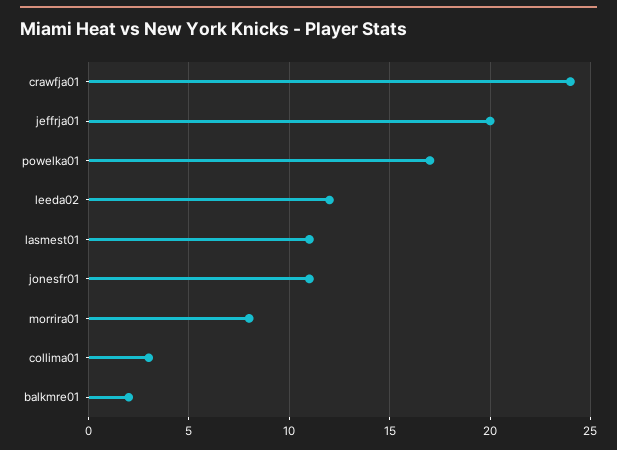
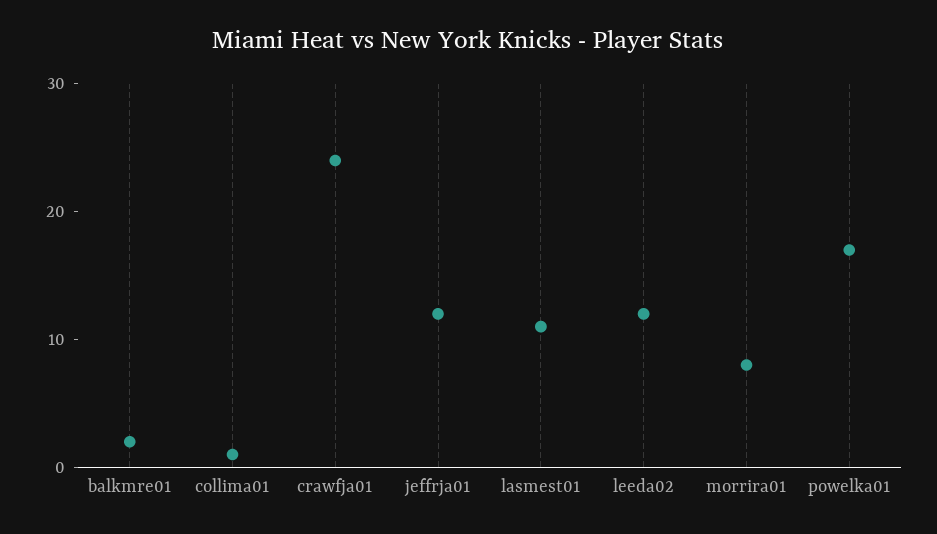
  {
    "crawfja01": 24,
-   "jeffrja01": 20,
+   "jeffrja01": 12,
    "powelka01": 17,
    "leeda02": 12,
    "lasmest01": 11,
-   "jonesfr01": 11,
    "morrira01": 8,
-   "collima01": 3,
+   "collima01": 1,
    "balkmre01": 2
  }

